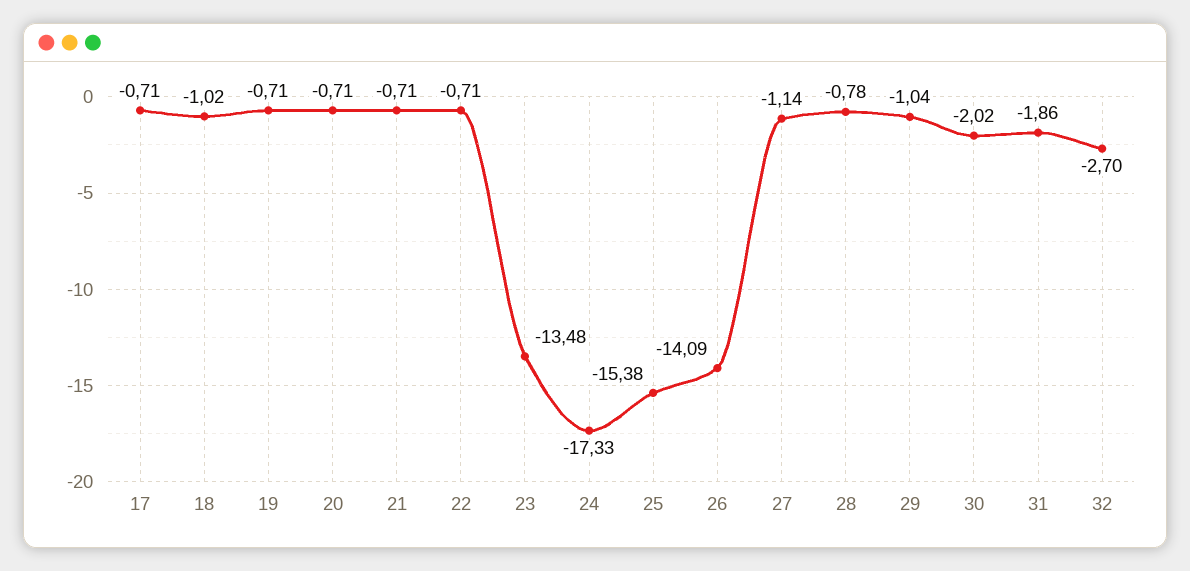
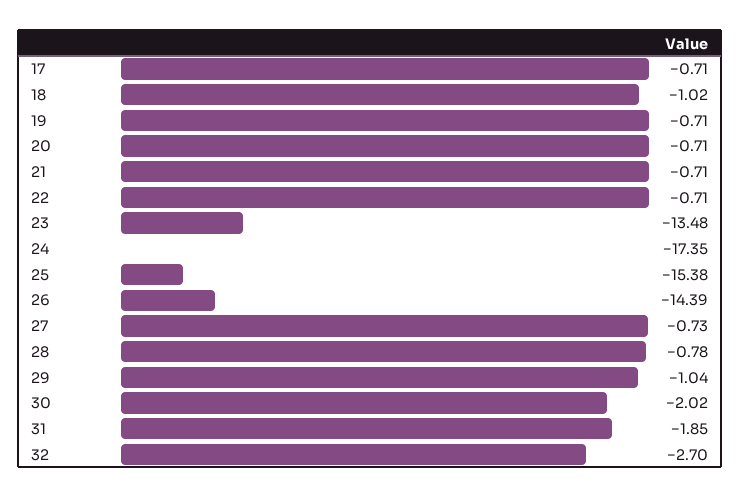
  {
    "17": -0.71,
    "18": -1.02,
    "19": -0.71,
    "20": -0.71,
    "21": -0.71,
    "22": -0.71,
    "23": -13.48,
-   "24": -17.33,
+   "24": -17.35,
    "25": -15.38,
-   "26": -14.09,
+   "26": -14.39,
-   "27": -1.14,
+   "27": -0.73,
    "28": -0.78,
    "29": -1.04,
    "30": -2.02,
-   "31": -1.86,
+   "31": -1.85,
    "32": -2.7
  }

